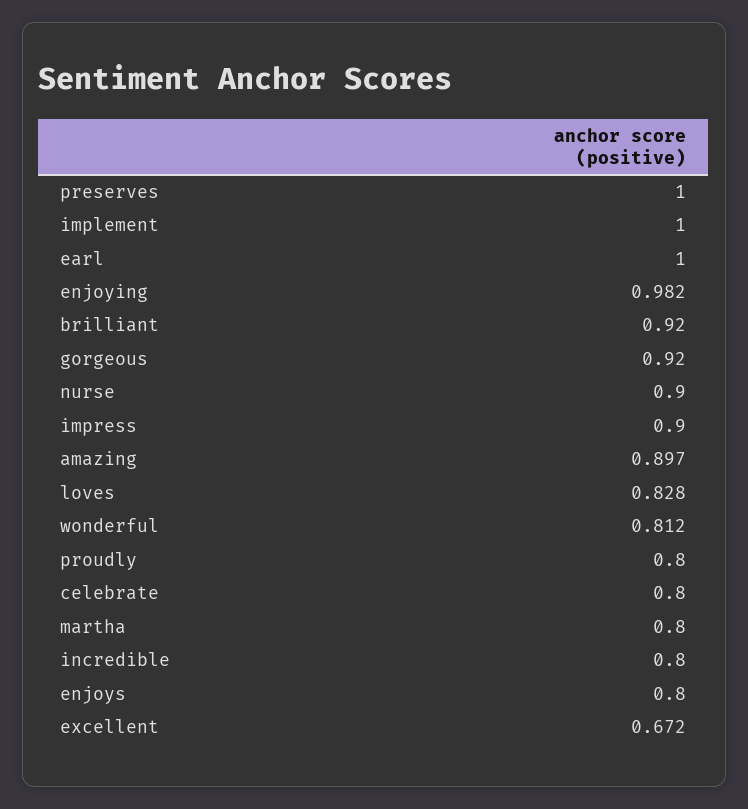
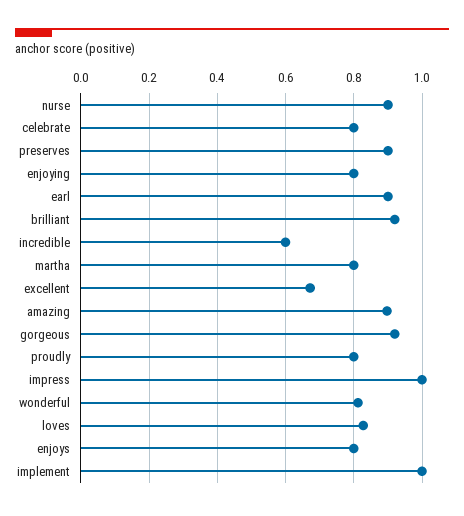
  {
-   "preserves": 1,
+   "preserves": 0.9,
    "implement": 1,
-   "earl": 1,
+   "earl": 0.9,
-   "enjoying": 0.982,
+   "enjoying": 0.8,
    "brilliant": 0.92,
    "gorgeous": 0.92,
    "nurse": 0.9,
-   "impress": 0.9,
+   "impress": 1,
    "amazing": 0.897,
    "loves": 0.828,
    "wonderful": 0.812,
    "proudly": 0.8,
    "celebrate": 0.8,
    "martha": 0.8,
-   "incredible": 0.8,
+   "incredible": 0.6,
    "enjoys": 0.8,
    "excellent": 0.672
  }

